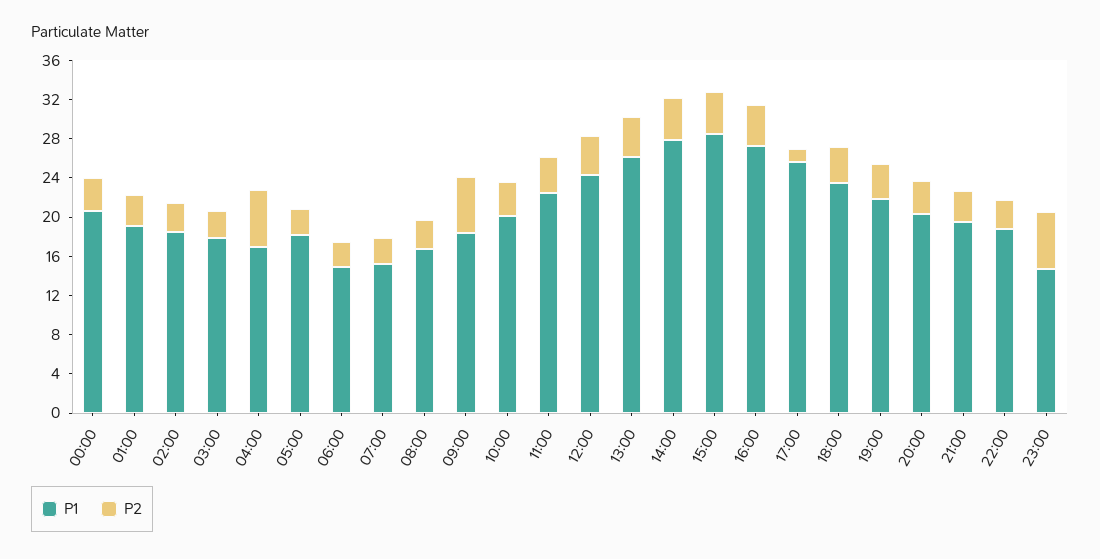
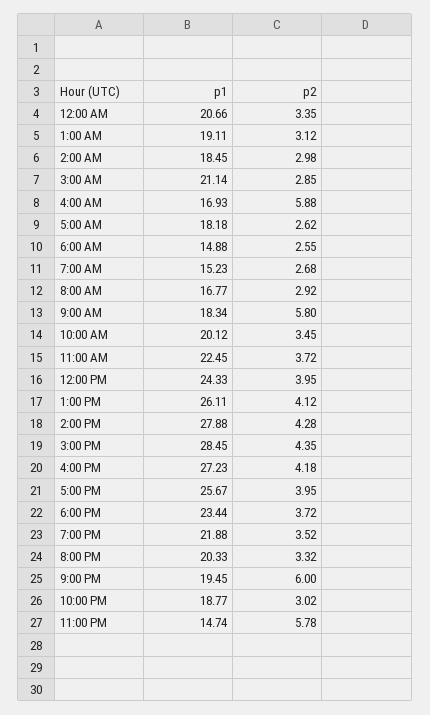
  {
    "P1": {
      "00:00": 20.66,
      "01:00": 19.11,
      "02:00": 18.45,
-     "03:00": 18,
+     "03:00": 21.14,
      "04:00": 16.93,
      "05:00": 18.18,
      "06:00": 14.88,
      "07:00": 15.23,
      "08:00": 16.77,
      "09:00": 18.34,
      "10:00": 20.12,
      "11:00": 22.45,
      "12:00": 24.33,
      "13:00": 26.11,
      "14:00": 27.88,
      "15:00": 28.45,
      "16:00": 27.23,
      "17:00": 25.67,
      "18:00": 23.44,
      "19:00": 21.88,
      "20:00": 20.33,
      "21:00": 19.45,
      "22:00": 18.77,
      "23:00": 14.74
    },
    "P2": {
      "00:00": 3.35,
      "01:00": 3.12,
      "02:00": 2.98,
      "03:00": 2.85,
      "04:00": 5.88,
      "05:00": 2.62,
      "06:00": 2.55,
      "07:00": 2.68,
      "08:00": 2.92,
      "09:00": 5.8,
      "10:00": 3.45,
      "11:00": 3.72,
      "12:00": 3.95,
      "13:00": 4.12,
      "14:00": 4.28,
      "15:00": 4.35,
      "16:00": 4.18,
-     "17:00": 1,
+     "17:00": 3.95,
      "18:00": 3.72,
      "19:00": 3.52,
      "20:00": 3.32,
-     "21:00": 3,
+     "21:00": 6,
      "22:00": 3.02,
      "23:00": 5.78
    }
  }

